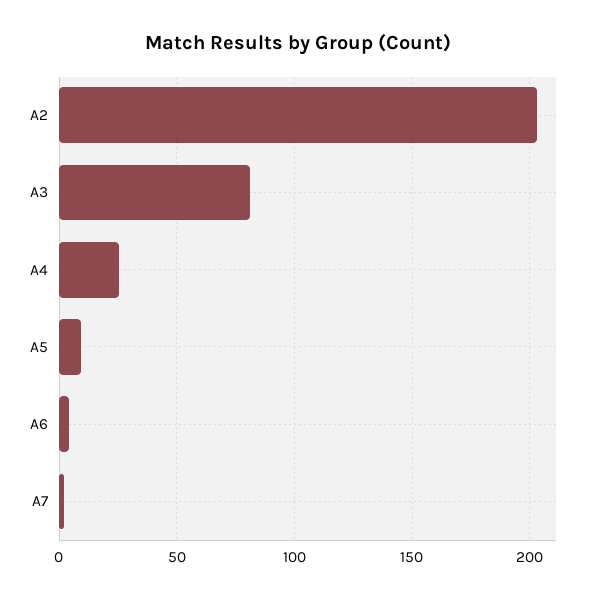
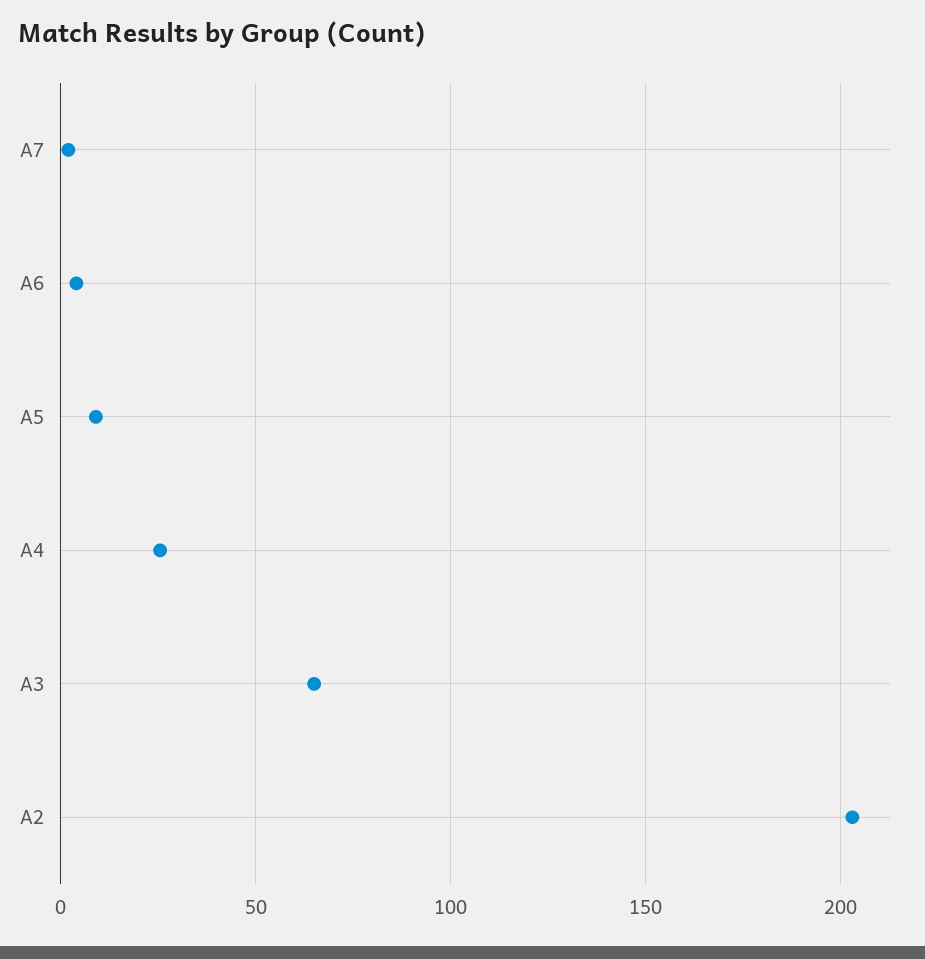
  {
    "A2": 205,
-   "A3": 80,
+   "A3": 65,
    "A4": 25,
    "A5": 10,
    "A6": 5,
    "A7": 0
  }

